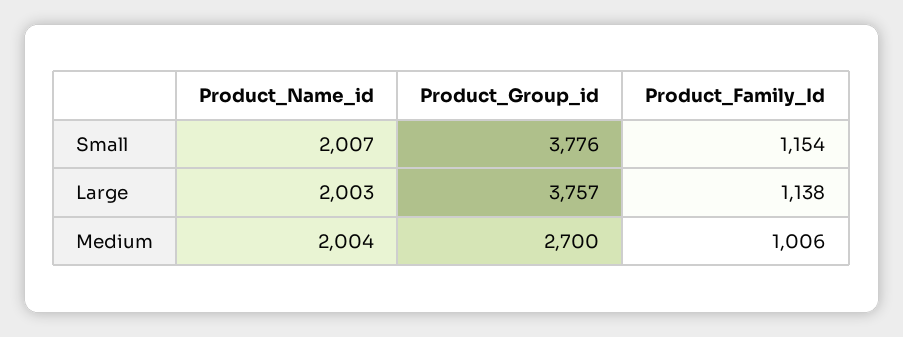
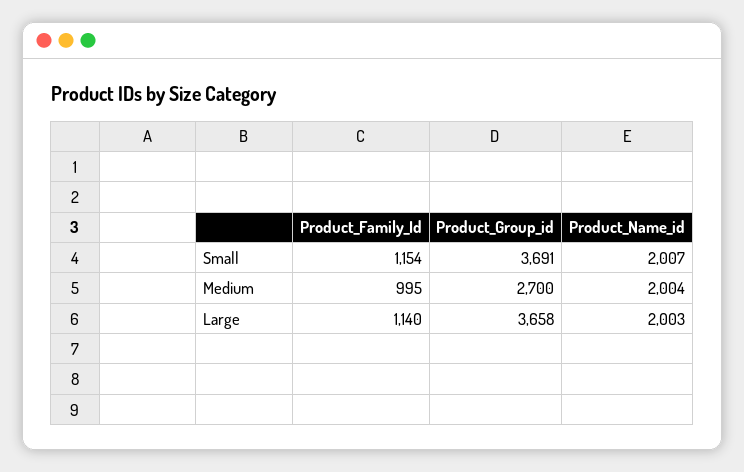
  {
    "Product_Name_id": {
      "Small": 2007,
      "Large": 2003,
      "Medium": 2004
    },
    "Product_Group_id": {
-     "Small": 3776,
+     "Small": 3691,
-     "Large": 3757,
+     "Large": 3658,
      "Medium": 2700
    },
    "Product_Family_Id": {
      "Small": 1154,
-     "Large": 1138,
+     "Large": 1140,
-     "Medium": 1006
+     "Medium": 995
    }
  }

